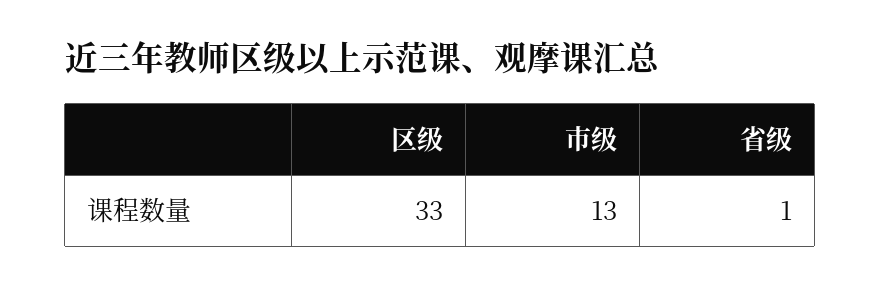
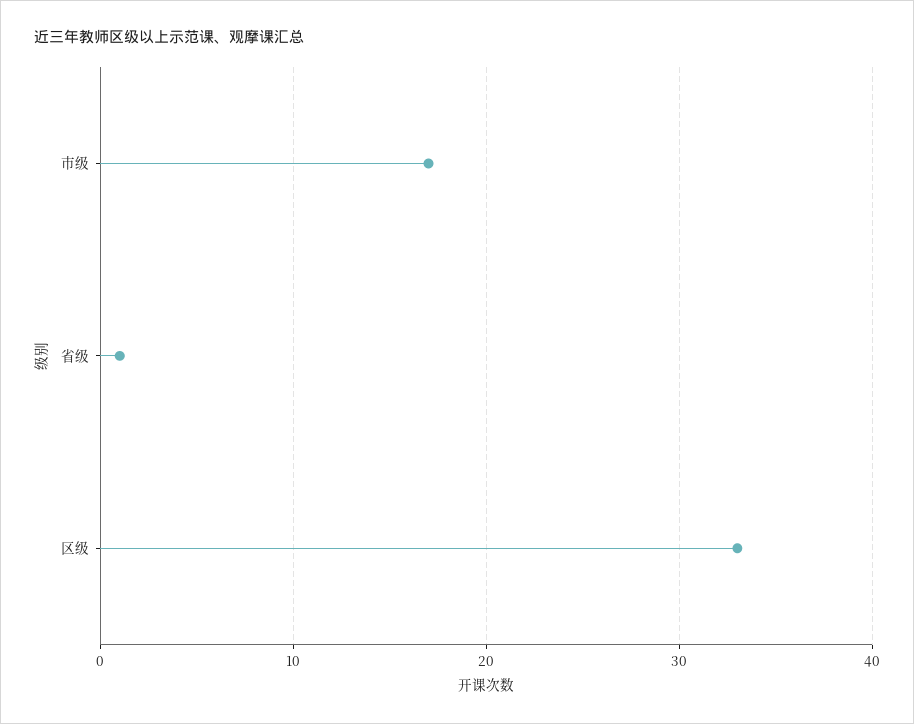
  {
    "区级": 33,
-   "市级": 13,
+   "市级": 17,
    "省级": 1
  }

